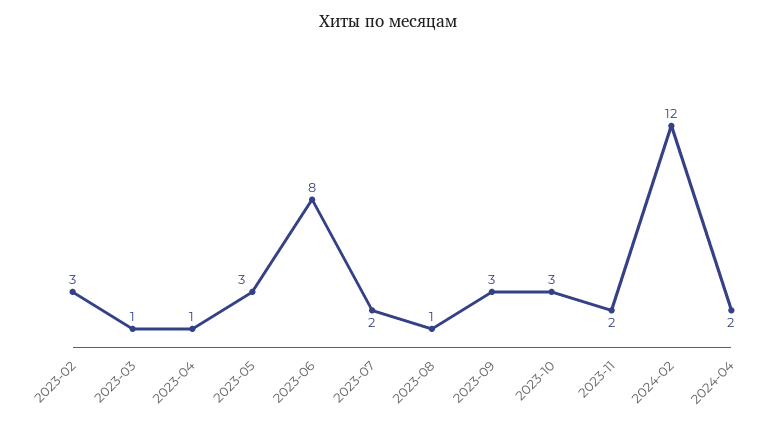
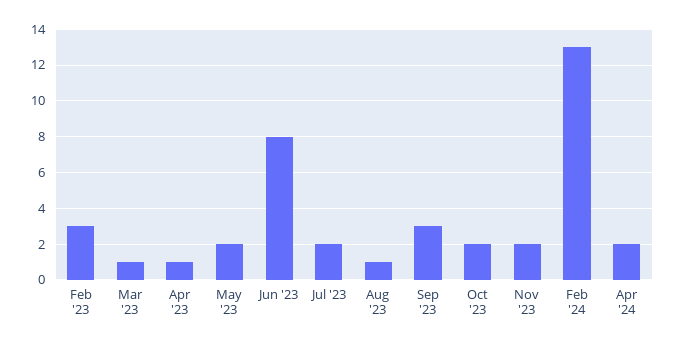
  {
    "2023-02": 3,
    "2023-03": 1,
    "2023-04": 1,
-   "2023-05": 3,
+   "2023-05": 2,
    "2023-06": 8,
    "2023-07": 2,
    "2023-08": 1,
    "2023-09": 3,
-   "2023-10": 3,
+   "2023-10": 2,
    "2023-11": 2,
-   "2024-02": 12,
+   "2024-02": 13,
    "2024-04": 2
  }

